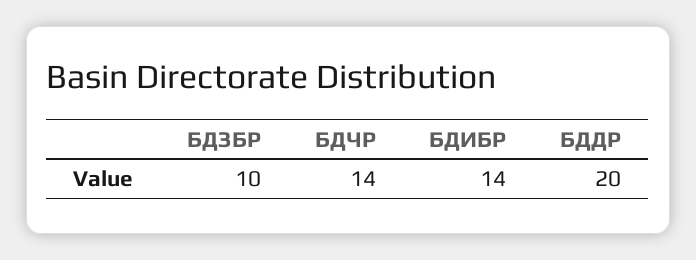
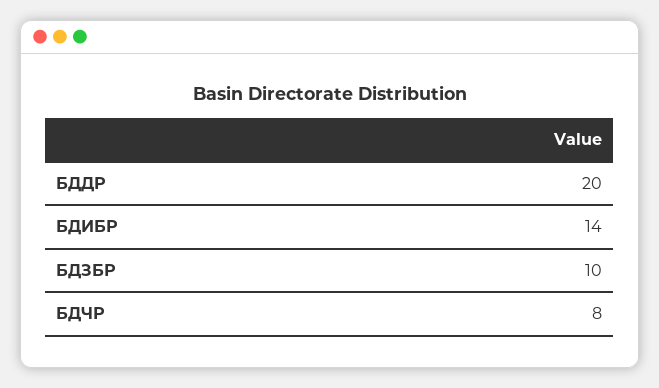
  {
    "БДЗБР": 10,
-   "БДЧР": 14,
+   "БДЧР": 8,
    "БДИБР": 14,
    "БДДР": 20
  }

